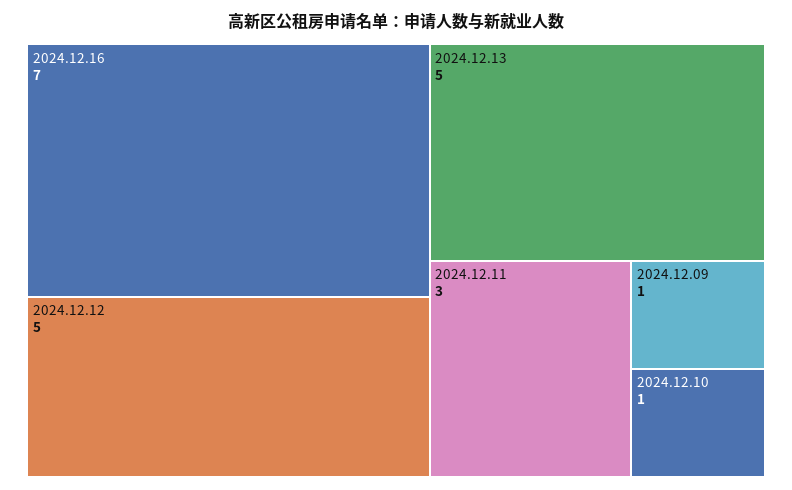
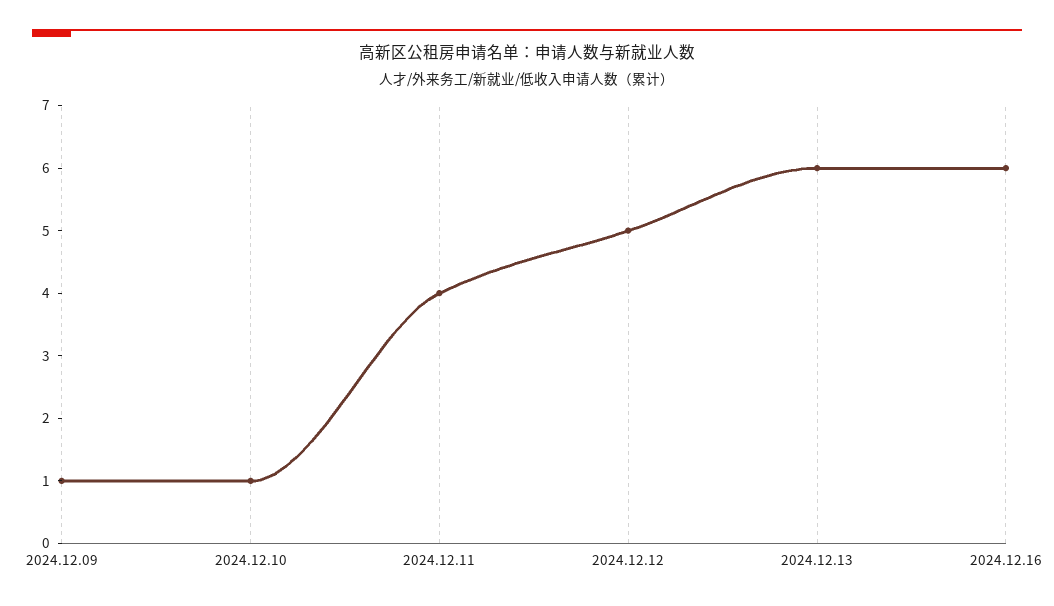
  {
-   "2024.12.16": 7,
+   "2024.12.16": 6,
    "2024.12.12": 5,
-   "2024.12.13": 5,
+   "2024.12.13": 6,
-   "2024.12.11": 3,
+   "2024.12.11": 4,
    "2024.12.09": 1,
    "2024.12.10": 1
  }

